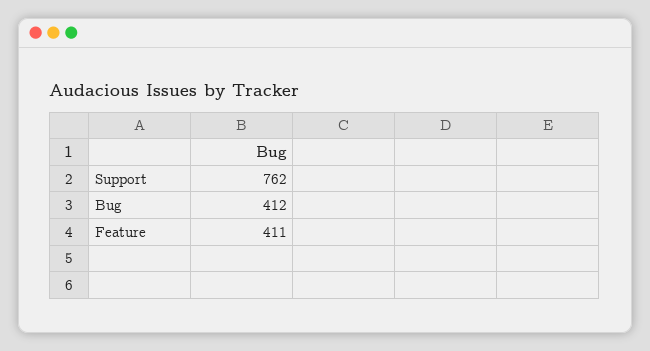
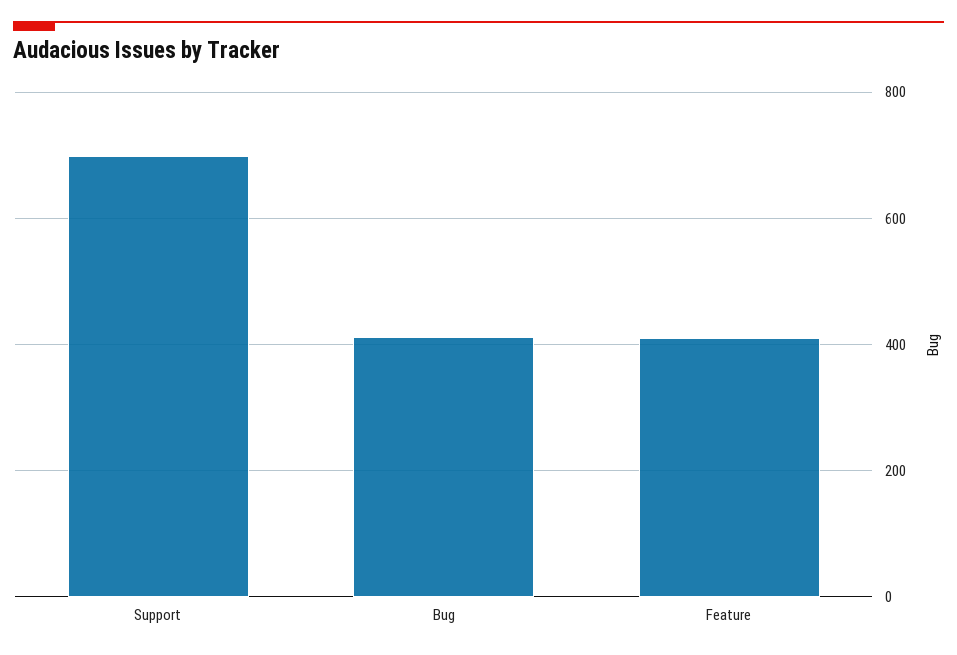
  {
-   "Support": 762,
+   "Support": 700,
    "Bug": 412,
    "Feature": 411
  }

